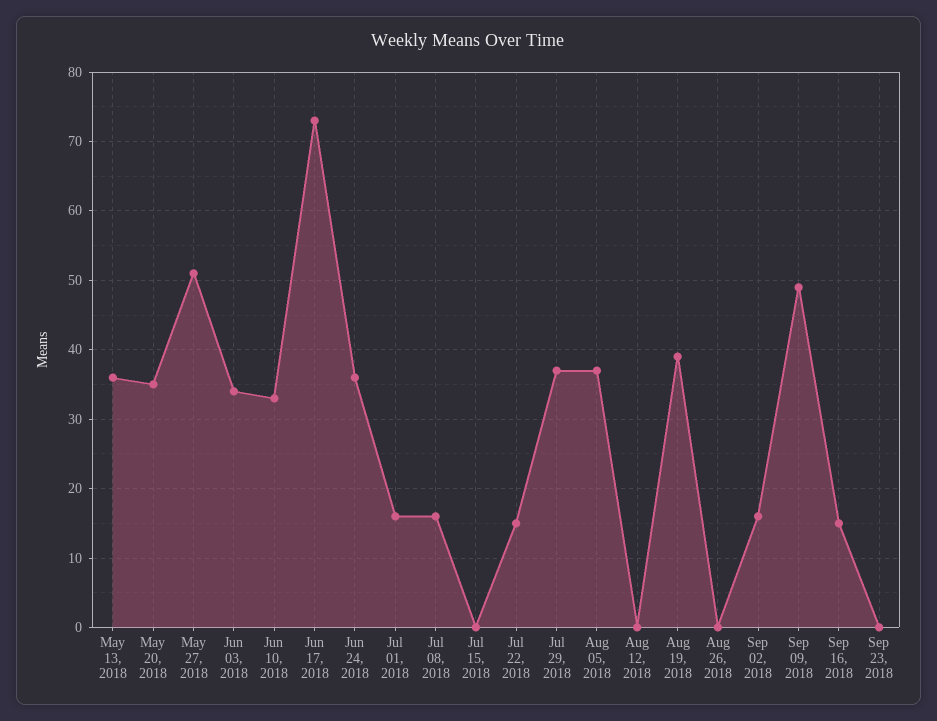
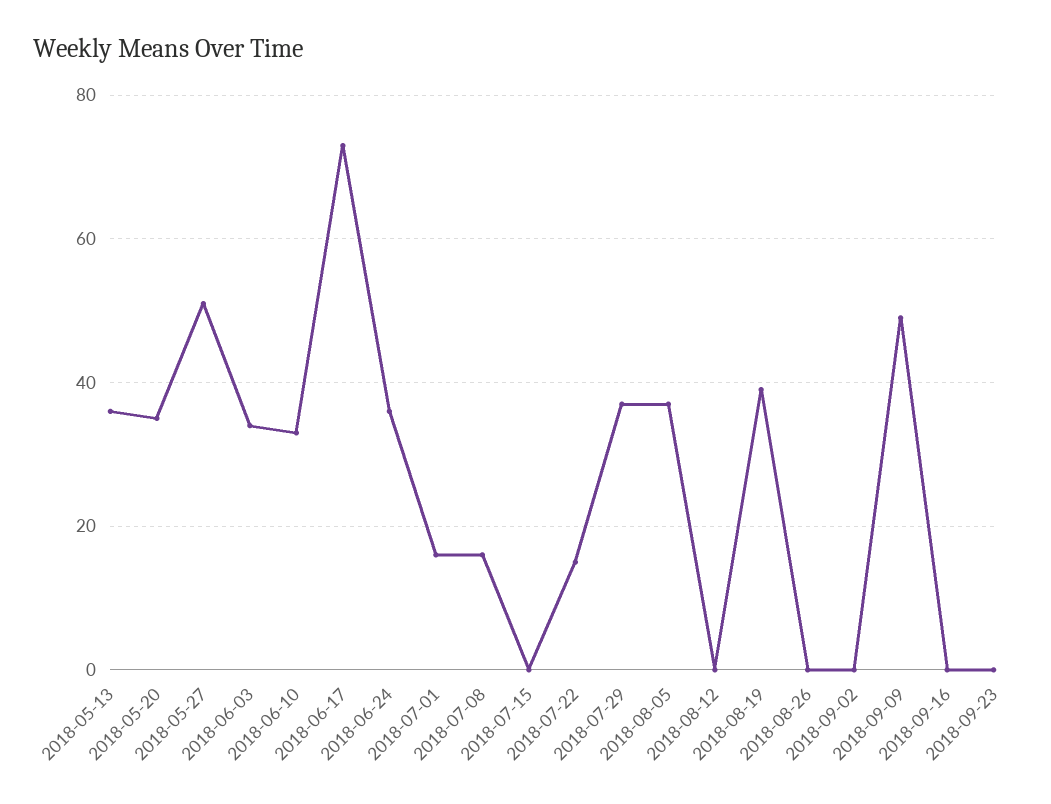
  {
    "May 13, 2018": 36,
    "May 20, 2018": 35,
    "May 27, 2018": 51,
    "Jun 03, 2018": 34,
    "Jun 10, 2018": 33,
    "Jun 17, 2018": 73,
    "Jun 24, 2018": 36,
    "Jul 01, 2018": 16,
    "Jul 08, 2018": 16,
    "Jul 15, 2018": 0,
    "Jul 22, 2018": 15,
    "Jul 29, 2018": 37,
    "Aug 05, 2018": 37,
    "Aug 12, 2018": 0,
    "Aug 19, 2018": 39,
    "Aug 26, 2018": 0,
-   "Sep 02, 2018": 16,
+   "Sep 02, 2018": 0,
    "Sep 09, 2018": 49,
-   "Sep 16, 2018": 15,
+   "Sep 16, 2018": 0,
    "Sep 23, 2018": 0
  }

